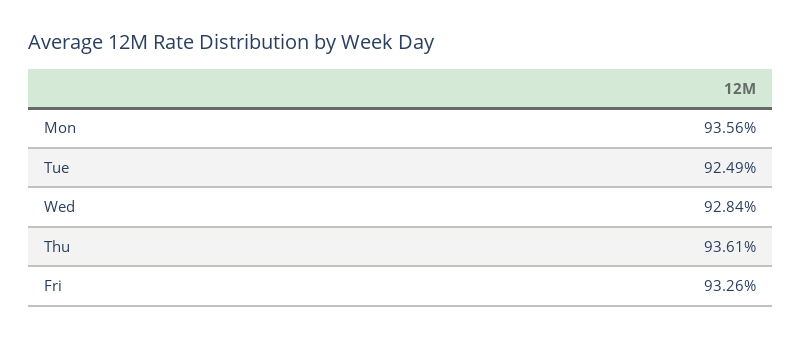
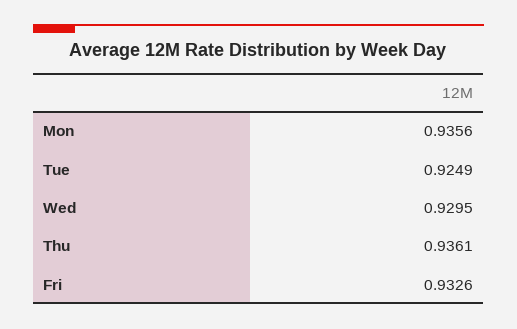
  {
    "Mon": 0.9356,
    "Tue": 0.9249,
-   "Wed": 0.9284,
+   "Wed": 0.9295,
    "Thu": 0.9361,
    "Fri": 0.9326
  }

